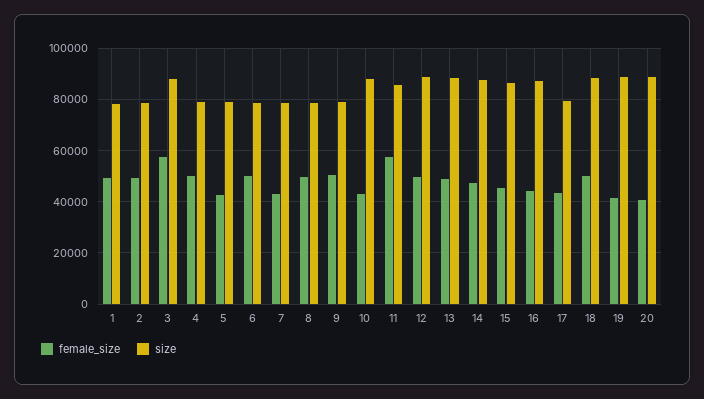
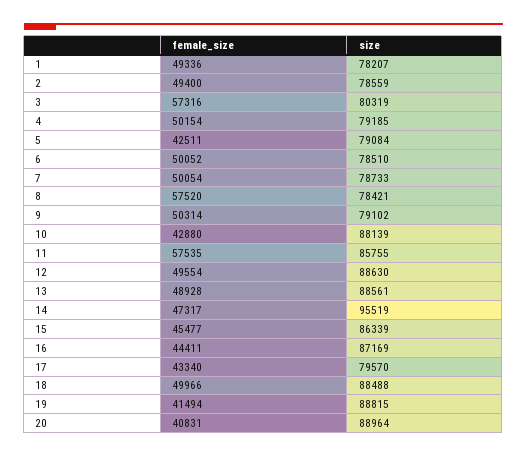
  {
    "female_size": {
      "1": 49336,
      "2": 49400,
      "3": 57316,
      "4": 50154,
      "5": 42511,
      "6": 50052,
-     "7": 42500,
+     "7": 50054,
-     "8": 50000,
+     "8": 57520,
      "9": 50314,
      "10": 42880,
      "11": 57535,
      "12": 49554,
      "13": 48928,
      "14": 47317,
      "15": 45477,
      "16": 44411,
      "17": 43340,
      "18": 49966,
      "19": 41494,
      "20": 40831
    },
    "size": {
      "1": 78207,
      "2": 78559,
-     "3": 87500,
+     "3": 80319,
      "4": 79185,
      "5": 79084,
      "6": 78510,
      "7": 78733,
      "8": 78421,
      "9": 79102,
      "10": 88139,
      "11": 85755,
      "12": 88630,
      "13": 88561,
-     "14": 87500,
+     "14": 95519,
      "15": 86339,
      "16": 87169,
      "17": 79570,
      "18": 88488,
      "19": 88815,
      "20": 88964
    }
  }

